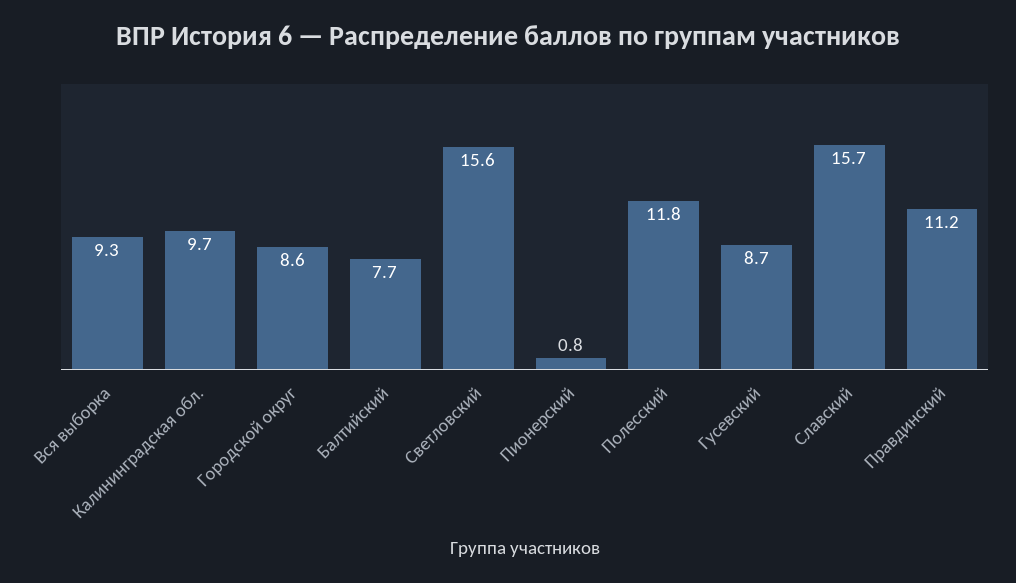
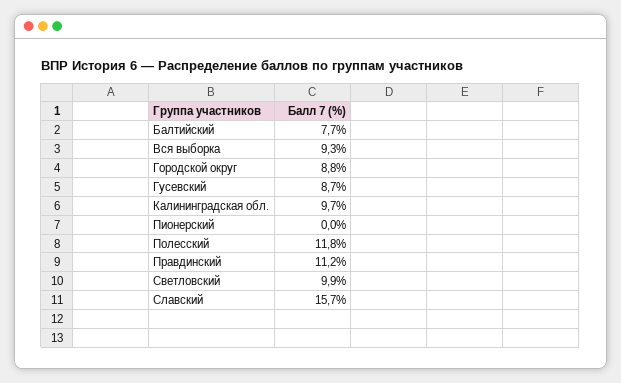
  {
    "Вся выборка": 9.3,
    "Калининградская обл.": 9.7,
-   "Городской округ": 8.6,
+   "Городской округ": 8.8,
    "Балтийский": 7.7,
-   "Светловский": 15.6,
+   "Светловский": 9.9,
-   "Пионерский": 0.8,
+   "Пионерский": 0,
    "Полесский": 11.8,
    "Гусевский": 8.7,
    "Славский": 15.7,
    "Правдинский": 11.2
  }

